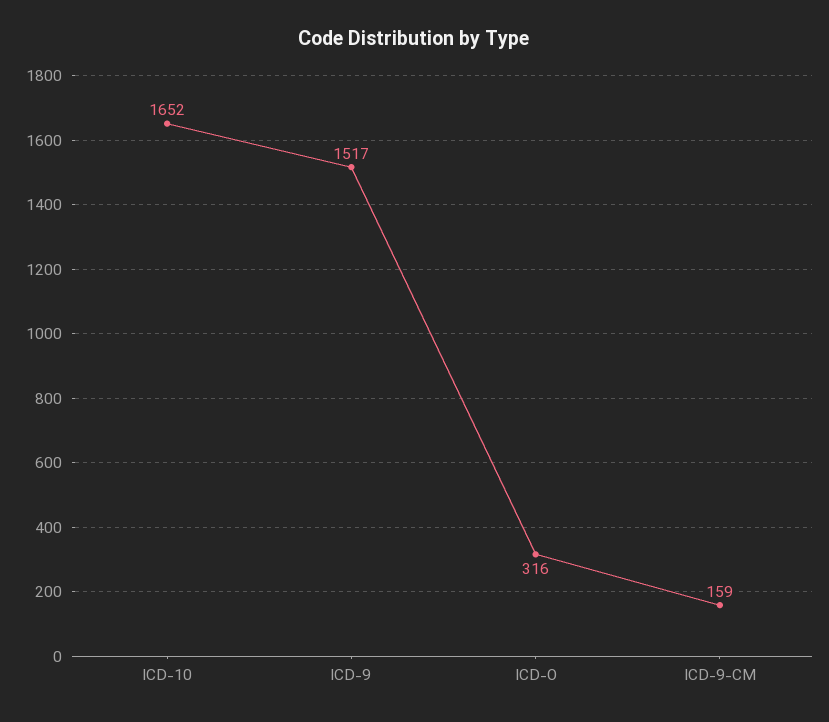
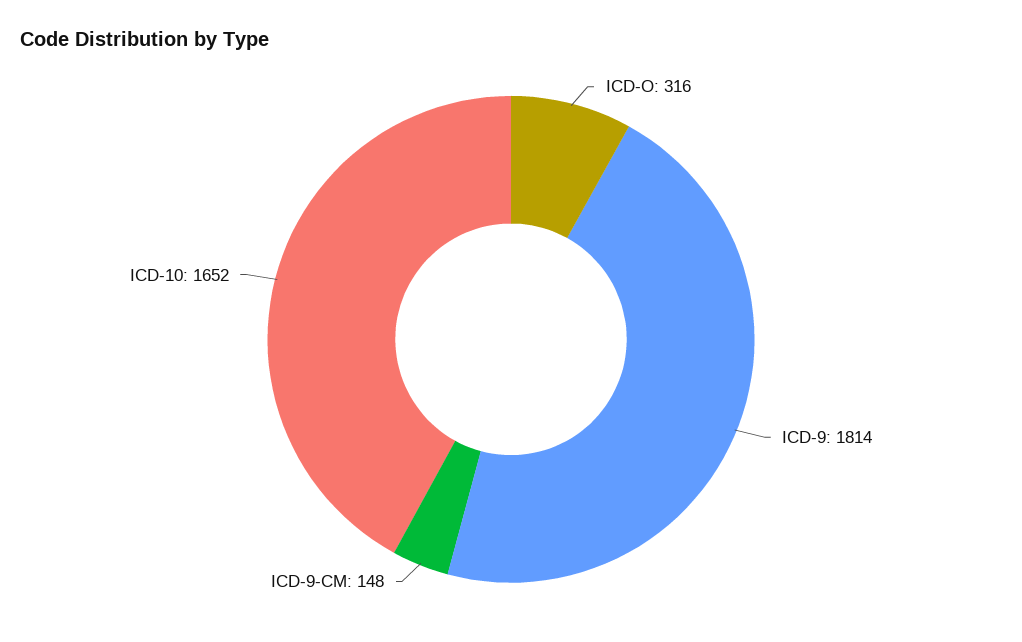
  {
    "ICD-10": 1652,
-   "ICD-9": 1517,
+   "ICD-9": 1814,
    "ICD-O": 316,
-   "ICD-9-CM": 159
+   "ICD-9-CM": 148
  }

